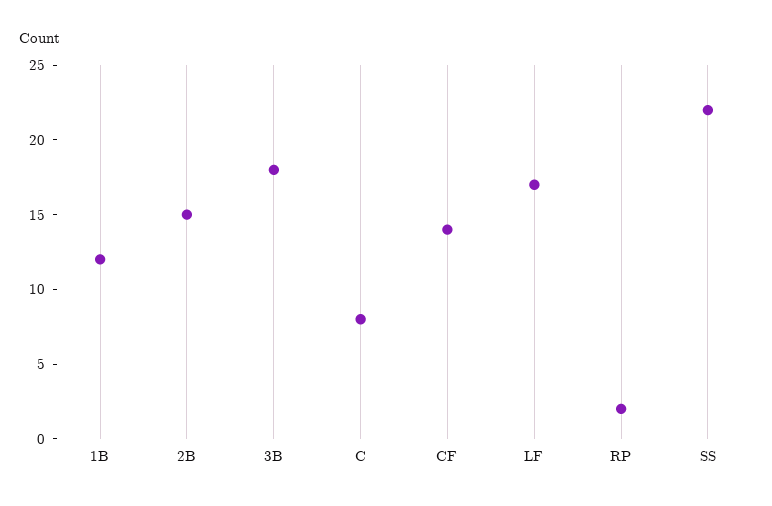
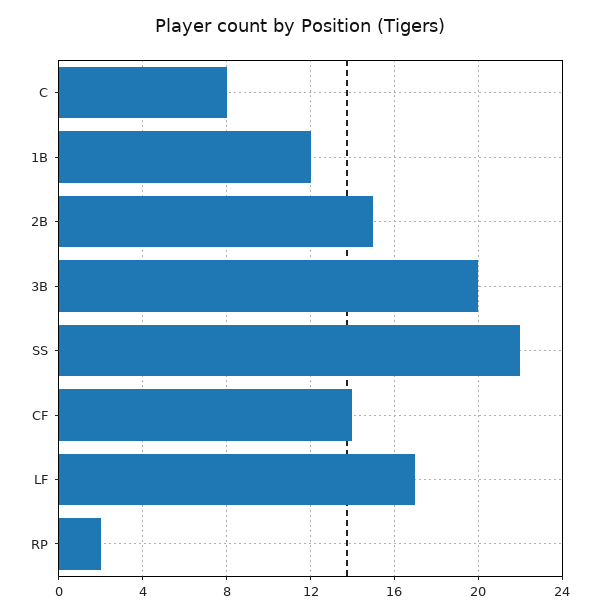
  {
    "1B": 12,
    "2B": 15,
-   "3B": 18,
+   "3B": 20,
    "C": 8,
    "CF": 14,
    "LF": 17,
    "RP": 2,
    "SS": 22
  }

